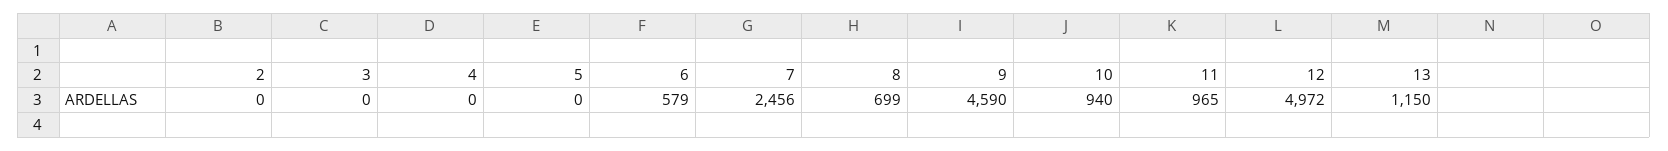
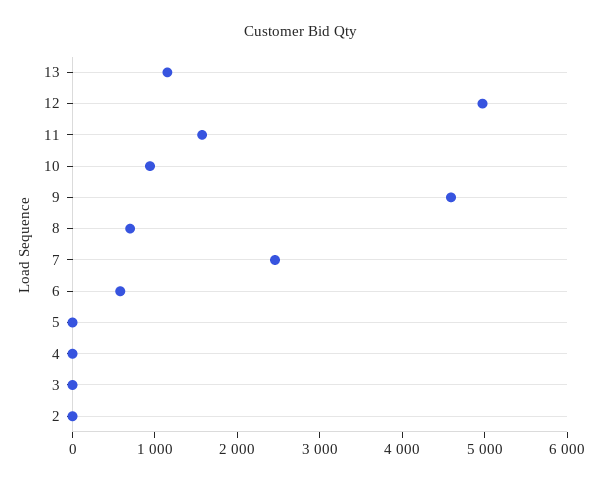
  {
    "2": 0,
    "3": 0,
    "4": 0,
    "5": 0,
    "6": 579,
    "7": 2456,
    "8": 699,
    "9": 4590,
    "10": 940,
-   "11": 965,
+   "11": 1600,
    "12": 4972,
    "13": 1150
  }

